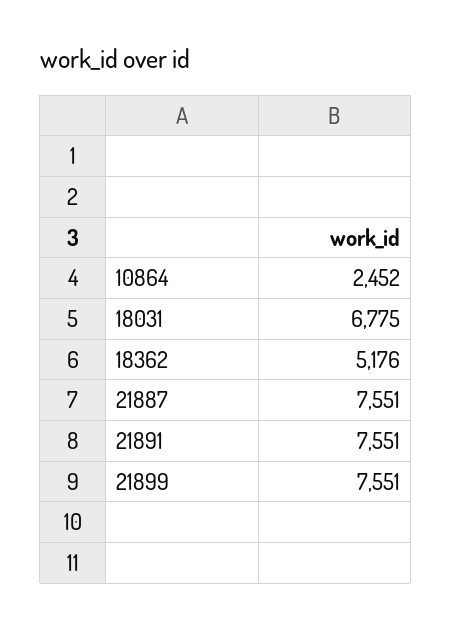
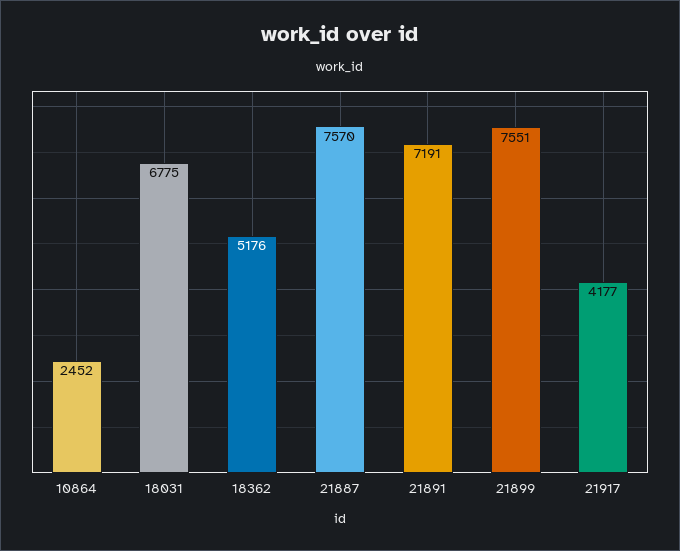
  {
    "10864": 2452,
    "18031": 6775,
    "18362": 5176,
-   "21887": 7551,
+   "21887": 7570,
-   "21891": 7551,
+   "21891": 7191,
-   "21899": 7551
+   "21899": 7551,
+   "21917": 4177
  }

